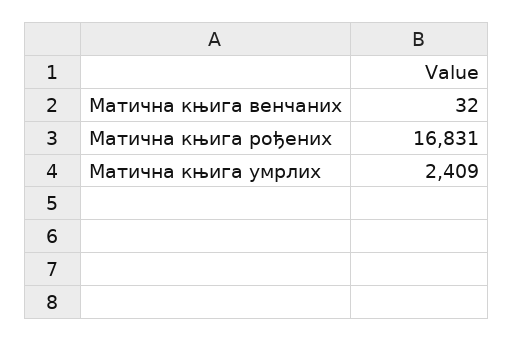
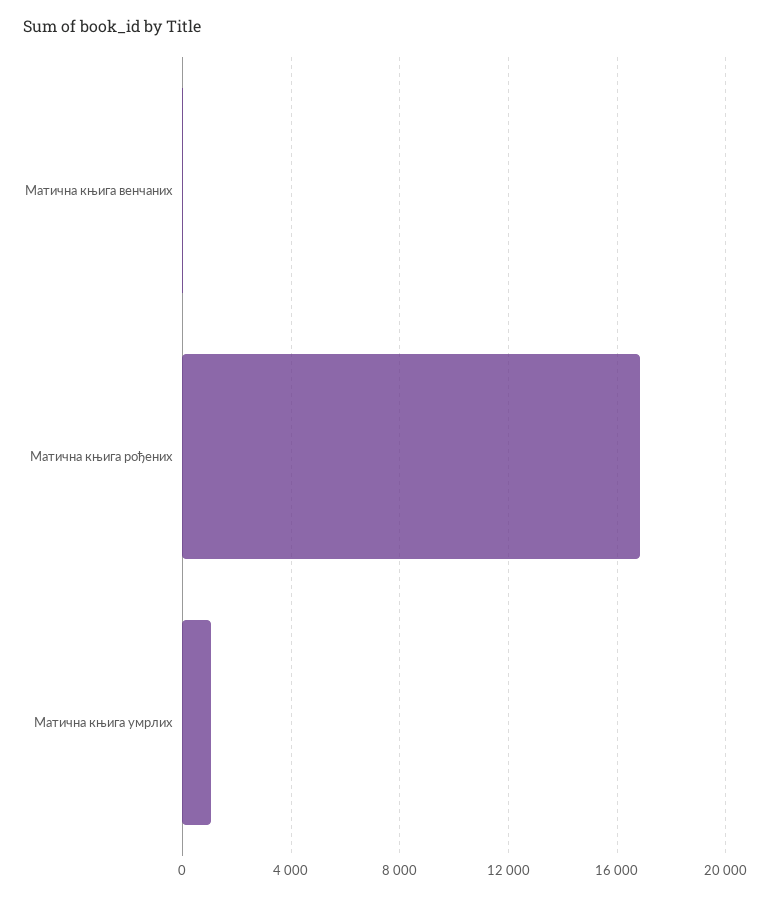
  {
    "Матична књига венчаних": 32,
    "Матична књига рођених": 16831,
-   "Матична књига умрлих": 2409
+   "Матична књига умрлих": 1000
  }

